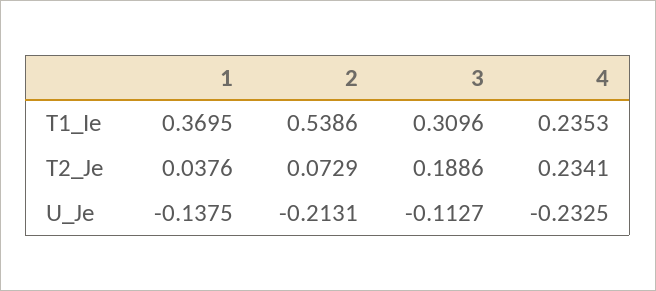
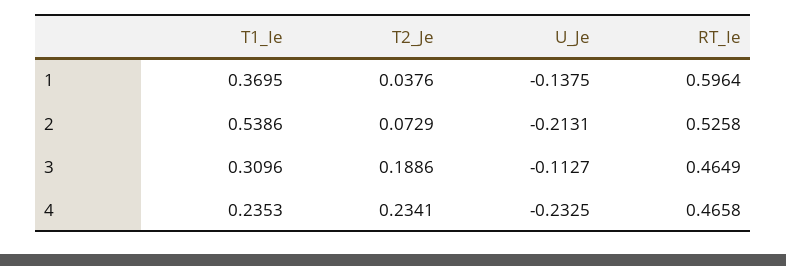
  {
    "1": {
      "T1_Ie": 0.3695,
      "T2_Je": 0.0376,
-     "U_Je": -0.1375
+     "U_Je": -0.1375,
+     "RT_Ie": 0.5964
    },
    "2": {
      "T1_Ie": 0.5386,
      "T2_Je": 0.0729,
-     "U_Je": -0.2131
+     "U_Je": -0.2131,
+     "RT_Ie": 0.5258
    },
    "3": {
      "T1_Ie": 0.3096,
      "T2_Je": 0.1886,
-     "U_Je": -0.1127
+     "U_Je": -0.1127,
+     "RT_Ie": 0.4649
    },
    "4": {
      "T1_Ie": 0.2353,
      "T2_Je": 0.2341,
-     "U_Je": -0.2325
+     "U_Je": -0.2325,
+     "RT_Ie": 0.4658
    }
  }

